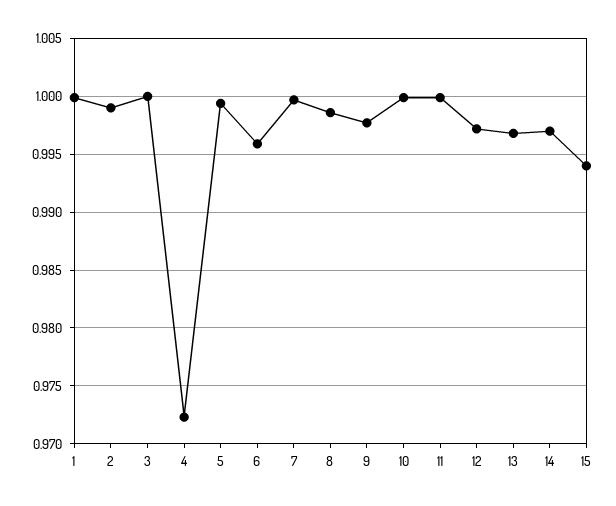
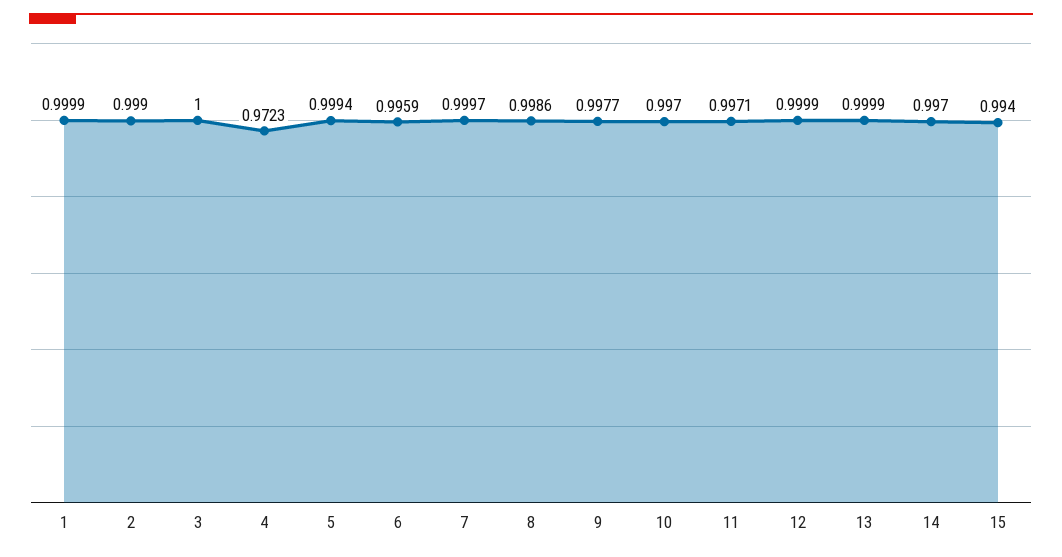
  {
    "1": 0.9999,
    "2": 0.999,
    "3": 1,
    "4": 0.9723,
    "5": 0.9994,
    "6": 0.9959,
    "7": 0.9997,
    "8": 0.9986,
    "9": 0.9977,
-   "10": 1,
+   "10": 0.997,
-   "11": 1,
+   "11": 0.9971,
-   "12": 0.997,
+   "12": 0.9999,
-   "13": 0.997,
+   "13": 0.9999,
    "14": 0.997,
    "15": 0.994
  }

